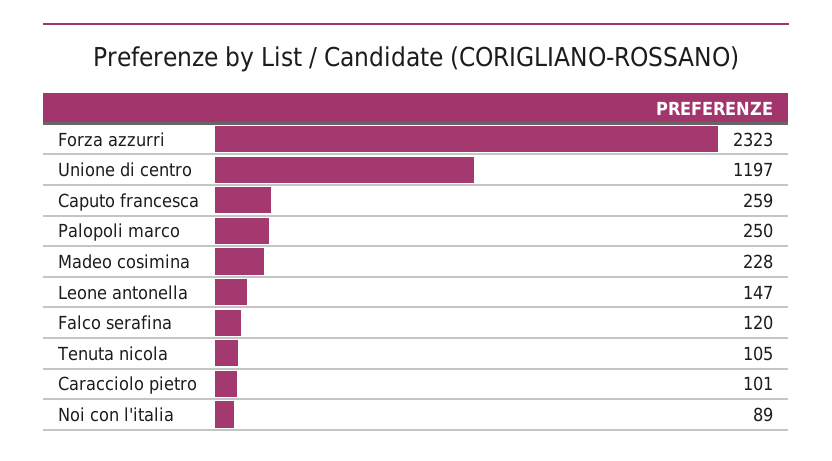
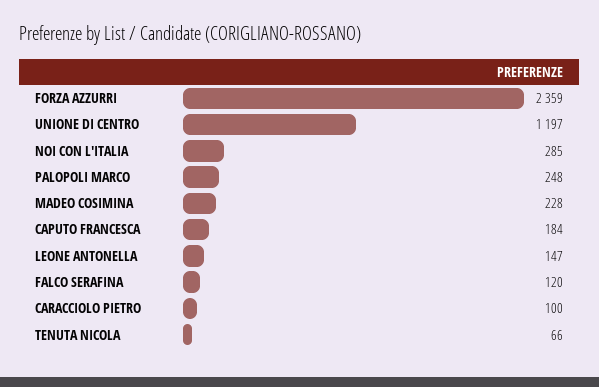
  {
-   "Forza azzurri": 2323,
+   "Forza azzurri": 2359,
    "Unione di centro": 1197,
-   "Caputo francesca": 259,
+   "Caputo francesca": 184,
-   "Palopoli marco": 250,
+   "Palopoli marco": 248,
    "Madeo cosimina": 228,
    "Leone antonella": 147,
    "Falco serafina": 120,
-   "Tenuta nicola": 105,
+   "Tenuta nicola": 66,
-   "Caracciolo pietro": 101,
+   "Caracciolo pietro": 100,
-   "Noi con l'italia": 89
+   "Noi con l'italia": 285
  }

